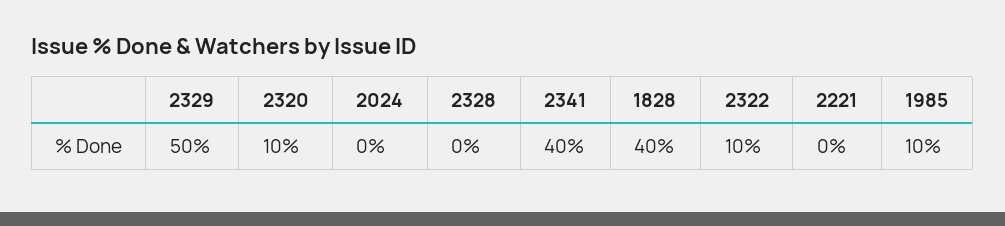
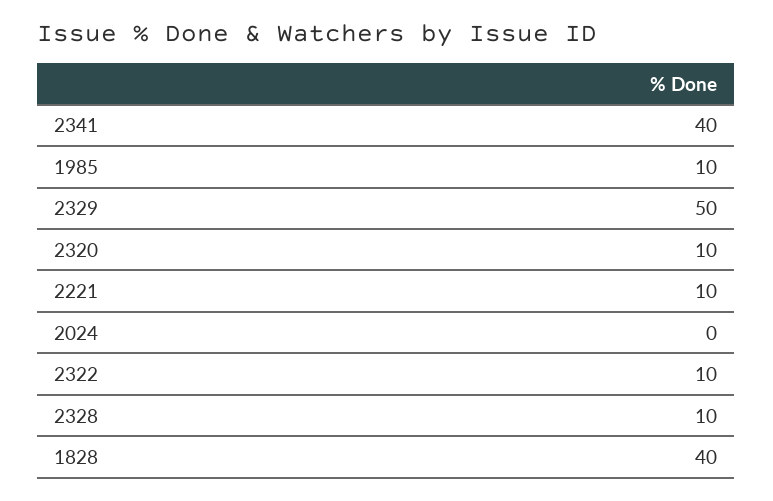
  {
    "2329": 50,
    "2320": 10,
    "2024": 0,
-   "2328": 0,
+   "2328": 10,
    "2341": 40,
    "1828": 40,
    "2322": 10,
-   "2221": 0,
+   "2221": 10,
    "1985": 10
  }

